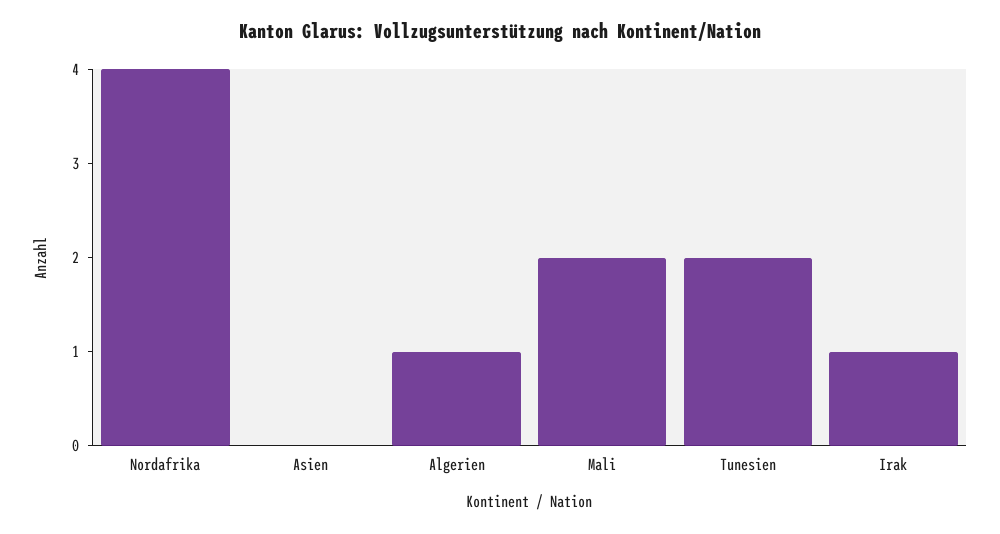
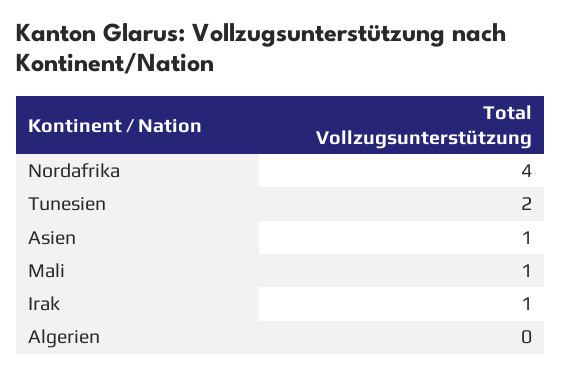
  {
    "Nordafrika": 4,
-   "Asien": 0,
+   "Asien": 1,
-   "Algerien": 1,
+   "Algerien": 0,
-   "Mali": 2,
+   "Mali": 1,
    "Tunesien": 2,
    "Irak": 1
  }

